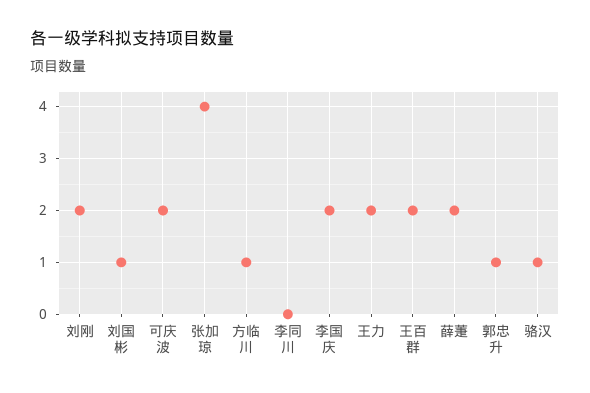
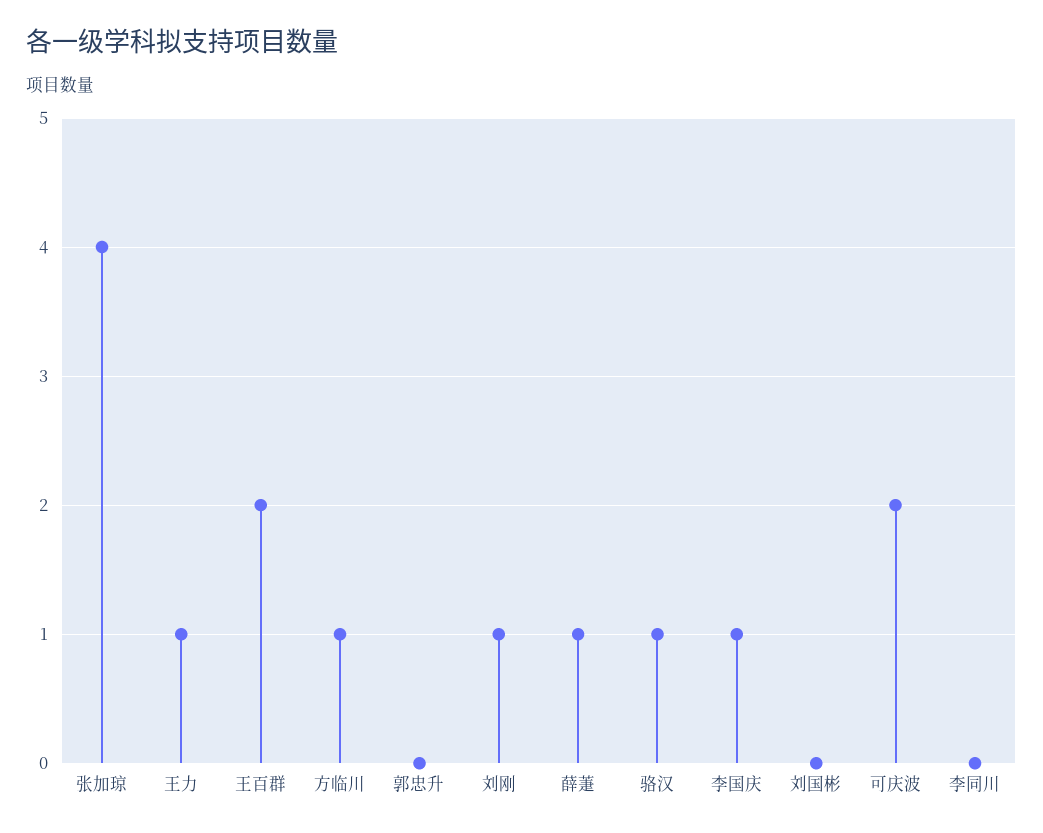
  {
-   "刘刚": 2,
+   "刘刚": 1,
-   "刘国彬": 1,
+   "刘国彬": 0,
    "可庆波": 2,
    "张加琼": 4,
    "方临川": 1,
    "李同川": 0,
-   "李国庆": 2,
+   "李国庆": 1,
-   "王力": 2,
+   "王力": 1,
    "王百群": 2,
-   "薛萐": 2,
+   "薛萐": 1,
-   "郭忠升": 1,
+   "郭忠升": 0,
    "骆汉": 1
  }

